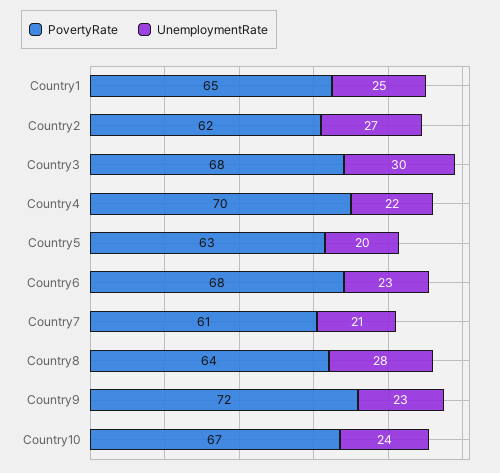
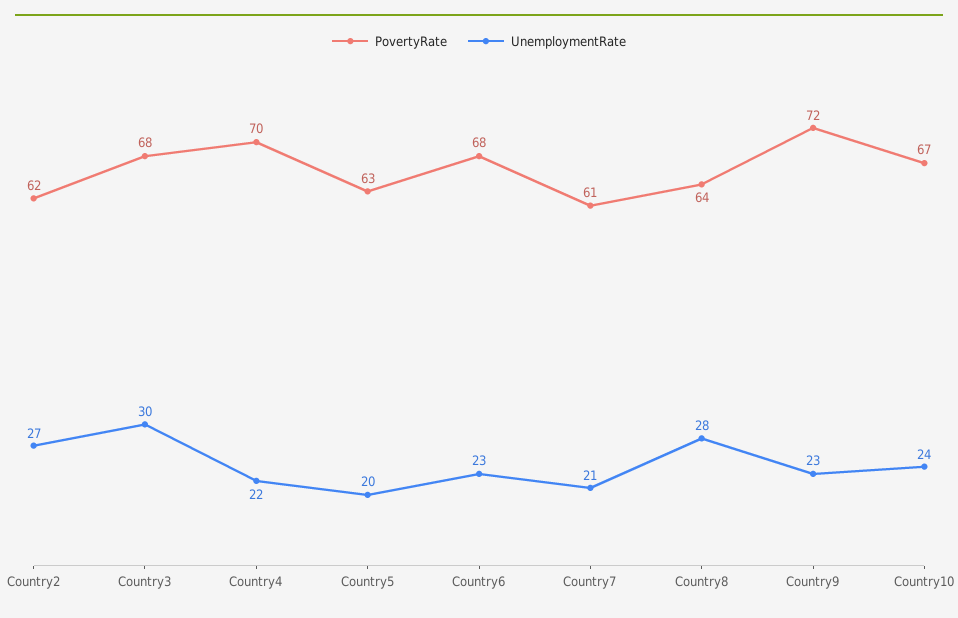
  {
    "PovertyRate": {
-     "Country1": 65,
      "Country2": 62,
      "Country3": 68,
      "Country4": 70,
      "Country5": 63,
      "Country6": 68,
      "Country7": 61,
      "Country8": 64,
      "Country9": 72,
      "Country10": 67
    },
    "UnemploymentRate": {
-     "Country1": 25,
      "Country2": 27,
      "Country3": 30,
      "Country4": 22,
      "Country5": 20,
      "Country6": 23,
      "Country7": 21,
      "Country8": 28,
      "Country9": 23,
      "Country10": 24
    }
  }

